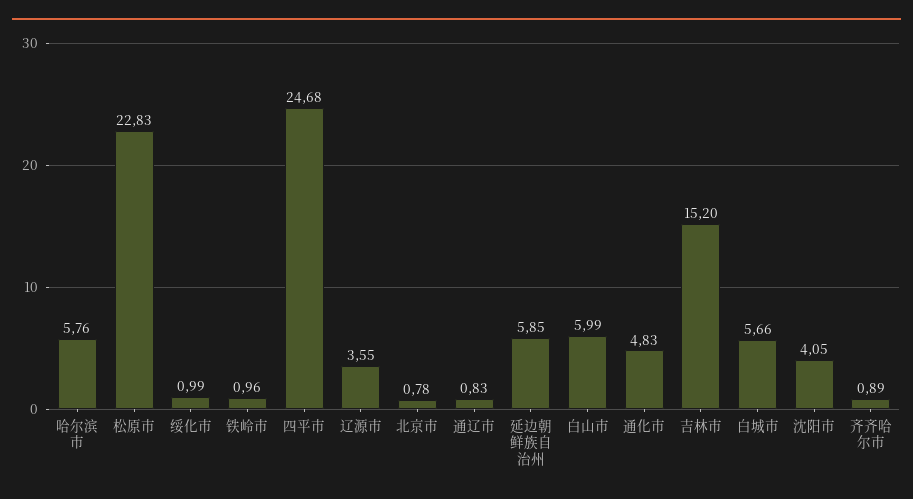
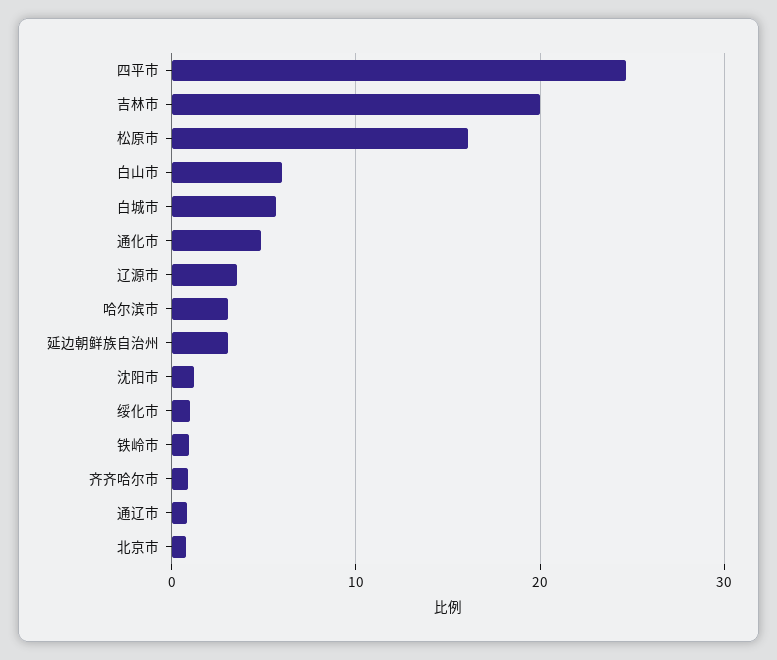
  {
-   "哈尔滨市": 5.76,
+   "哈尔滨市": 3,
-   "松原市": 22.83,
+   "松原市": 16,
    "绥化市": 0.99,
    "铁岭市": 0.96,
    "四平市": 24.68,
    "辽源市": 3.55,
    "北京市": 0.78,
    "通辽市": 0.83,
-   "延边朝鲜族自治州": 5.85,
+   "延边朝鲜族自治州": 3,
    "白山市": 5.99,
    "通化市": 4.83,
-   "吉林市": 15.2,
+   "吉林市": 20,
    "白城市": 5.66,
-   "沈阳市": 4.05,
+   "沈阳市": 1,
    "齐齐哈尔市": 0.89
  }

